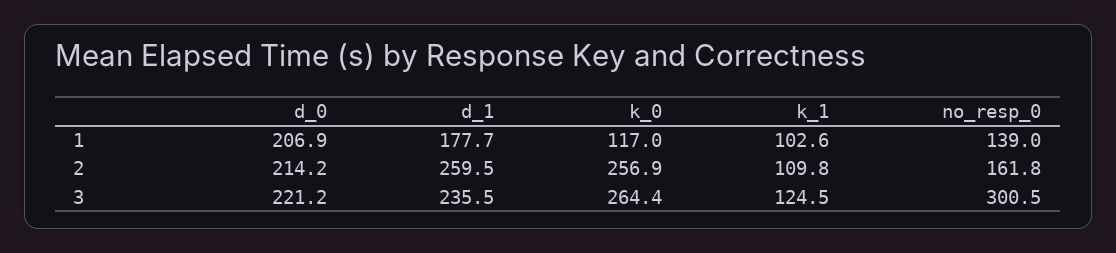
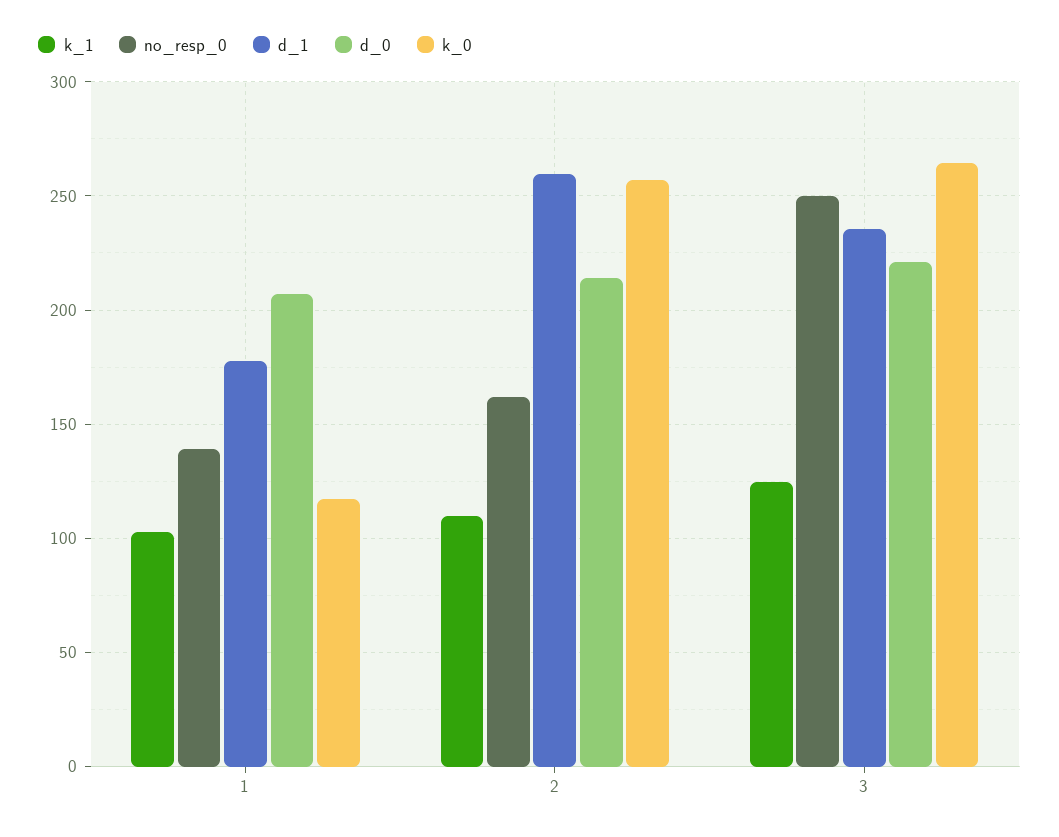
  {
    "d_0": {
      "1": 206.9,
      "2": 214.2,
      "3": 221.2
    },
    "d_1": {
      "1": 177.7,
      "2": 259.5,
      "3": 235.5
    },
    "k_0": {
      "1": 117,
      "2": 256.9,
      "3": 264.4
    },
    "k_1": {
      "1": 102.6,
      "2": 109.8,
      "3": 124.5
    },
    "no_resp_0": {
      "1": 139,
      "2": 161.8,
-     "3": 300.5
+     "3": 250
    }
  }

